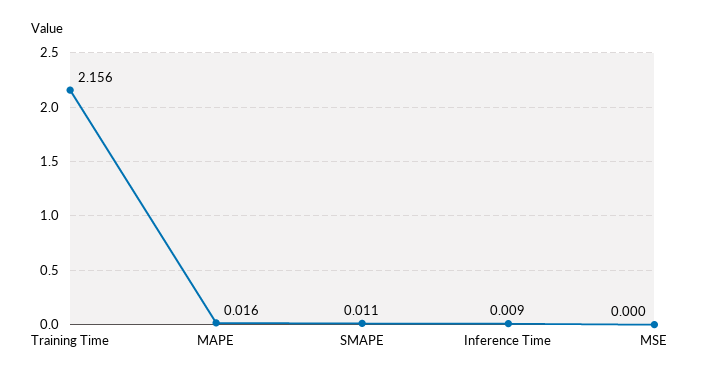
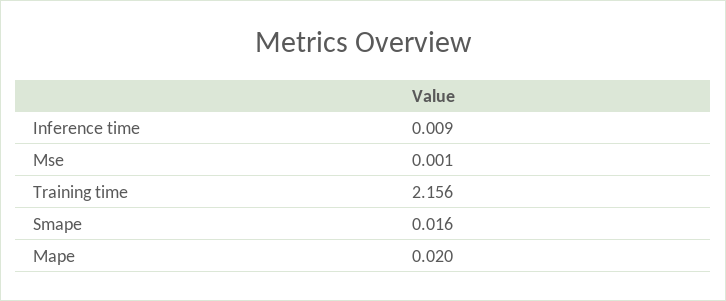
  {
    "Training Time": 2.156,
-   "MAPE": 0.016,
+   "MAPE": 0.02,
-   "SMAPE": 0.011,
+   "SMAPE": 0.016,
    "Inference Time": 0.009,
-   "MSE": 0
+   "MSE": 0.001
  }

